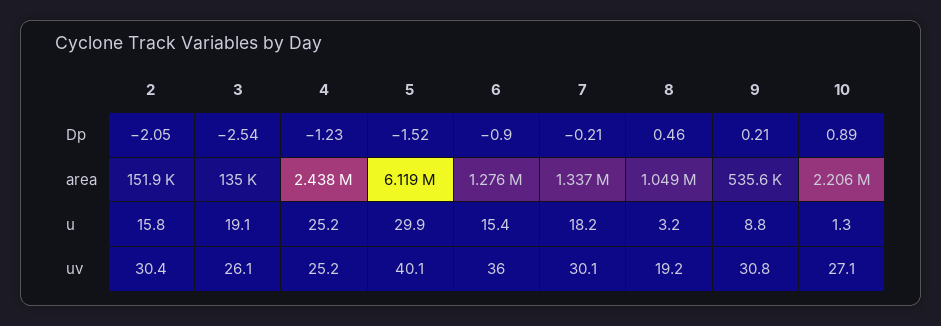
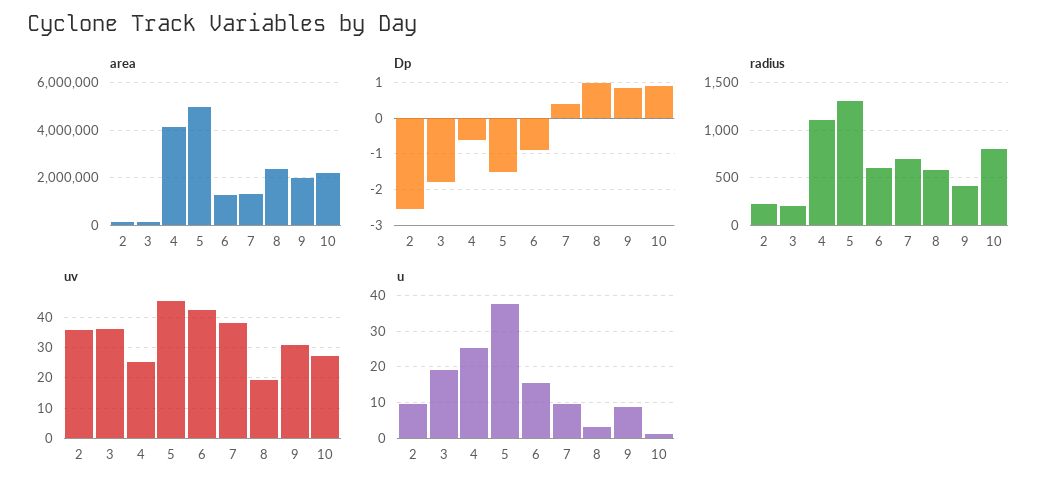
  {
    "Dp": {
-     "2": -2.05,
+     "2": -2.6,
-     "3": -2.54,
+     "3": -1.8,
-     "4": -1.23,
+     "4": -0.6,
      "5": -1.52,
      "6": -0.9,
-     "7": -0.21,
+     "7": 0.4,
-     "8": 0.46,
+     "8": 1,
-     "9": 0.21,
+     "9": 0.8,
      "10": 0.89
    },
    "area": {
      "2": 151900,
      "3": 135000,
-     "4": 2438000,
+     "4": 4000000,
-     "5": 6119000,
+     "5": 5000000,
      "6": 1276000,
      "7": 1337000,
-     "8": 1049000,
+     "8": 2500000,
-     "9": 535600,
+     "9": 2000000,
      "10": 2206000
    },
    "u": {
-     "2": 15.8,
+     "2": 10,
      "3": 19.1,
      "4": 25.2,
-     "5": 29.9,
+     "5": 38,
      "6": 15.4,
-     "7": 18.2,
+     "7": 10,
      "8": 3.2,
      "9": 8.8,
      "10": 1.3
    },
    "uv": {
-     "2": 30.4,
+     "2": 36,
-     "3": 26.1,
+     "3": 36,
      "4": 25.2,
-     "5": 40.1,
+     "5": 46,
-     "6": 36,
+     "6": 42,
-     "7": 30.1,
+     "7": 38,
      "8": 19.2,
      "9": 30.8,
      "10": 27.1
-   }
+   },
+   "radius": {
+     "2": 200,
+     "3": 200,
+     "4": 1100,
+     "5": 1300,
+     "6": 600,
+     "7": 700,
+     "8": 600,
+     "9": 400,
+     "10": 800
+   }
  }

